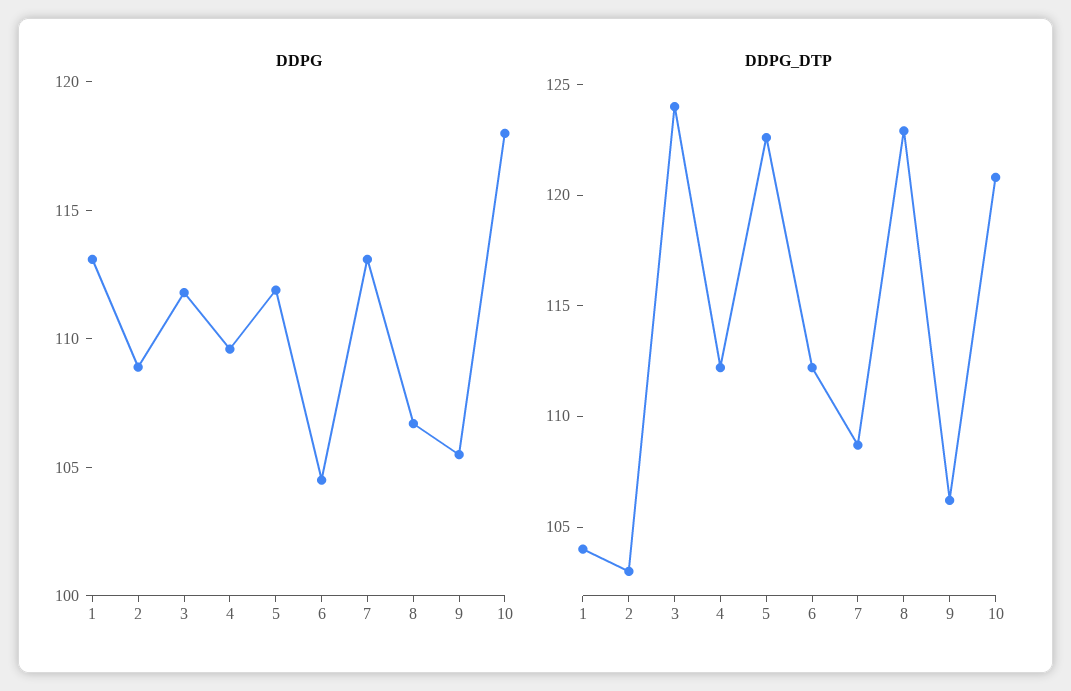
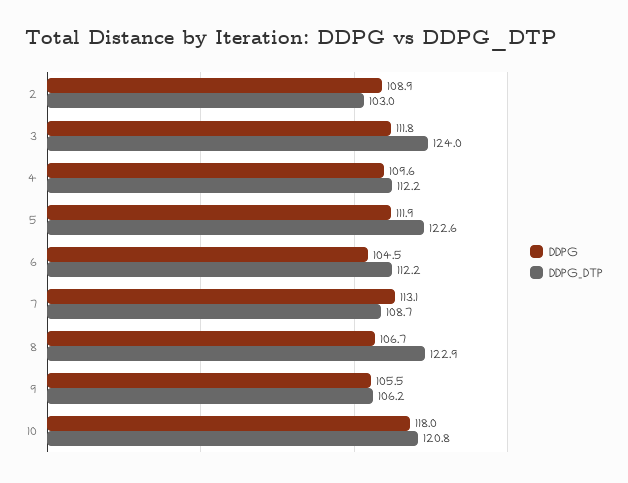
  {
    "DDPG": {
-     "1": 113,
      "2": 108.9,
      "3": 111.8,
      "4": 109.6,
      "5": 111.9,
      "6": 104.5,
      "7": 113.1,
      "8": 106.7,
      "9": 105.5,
      "10": 118
    },
    "DDPG_DTP": {
-     "1": 104,
      "2": 103,
      "3": 124,
      "4": 112.2,
      "5": 122.6,
      "6": 112.2,
      "7": 108.7,
      "8": 122.9,
      "9": 106.2,
      "10": 120.8
    }
  }

